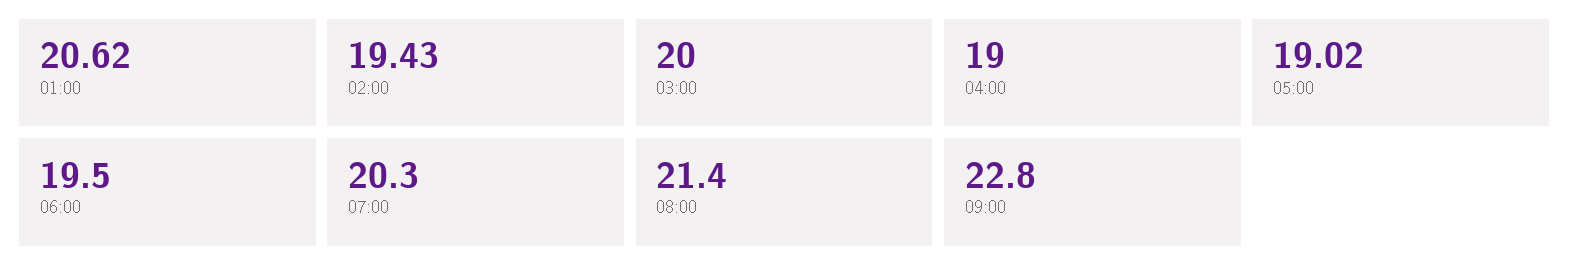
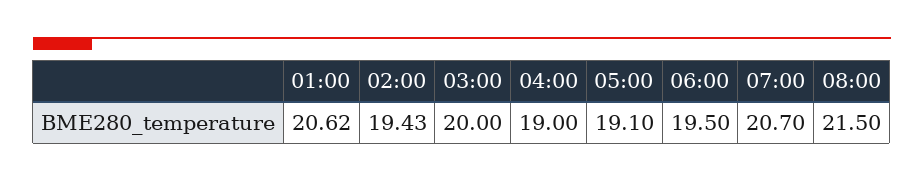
  {
    "01:00": 20.62,
    "02:00": 19.43,
    "03:00": 20,
    "04:00": 19,
-   "05:00": 19.02,
+   "05:00": 19.1,
    "06:00": 19.5,
-   "07:00": 20.3,
+   "07:00": 20.7,
-   "08:00": 21.4,
+   "08:00": 21.5
-   "09:00": 22.8
  }

